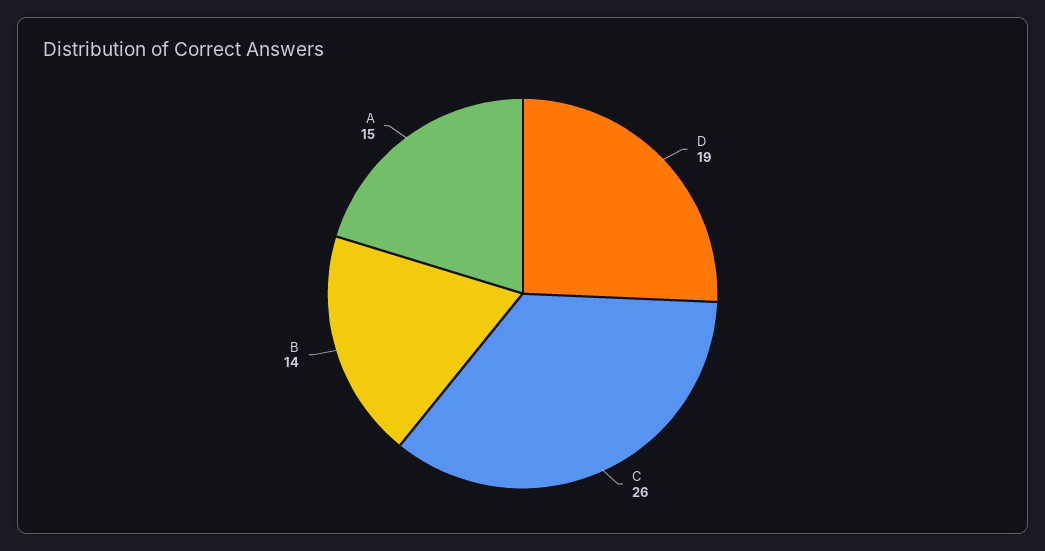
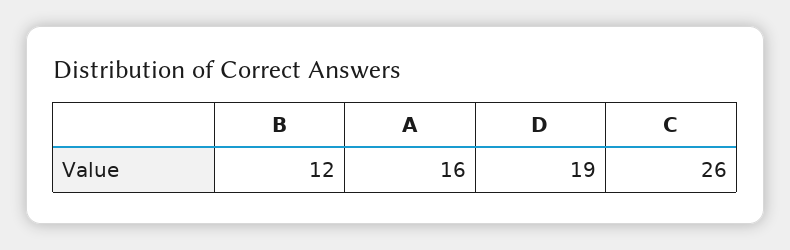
  {
    "D": 19,
    "C": 26,
-   "B": 14,
+   "B": 12,
-   "A": 15
+   "A": 16
  }

